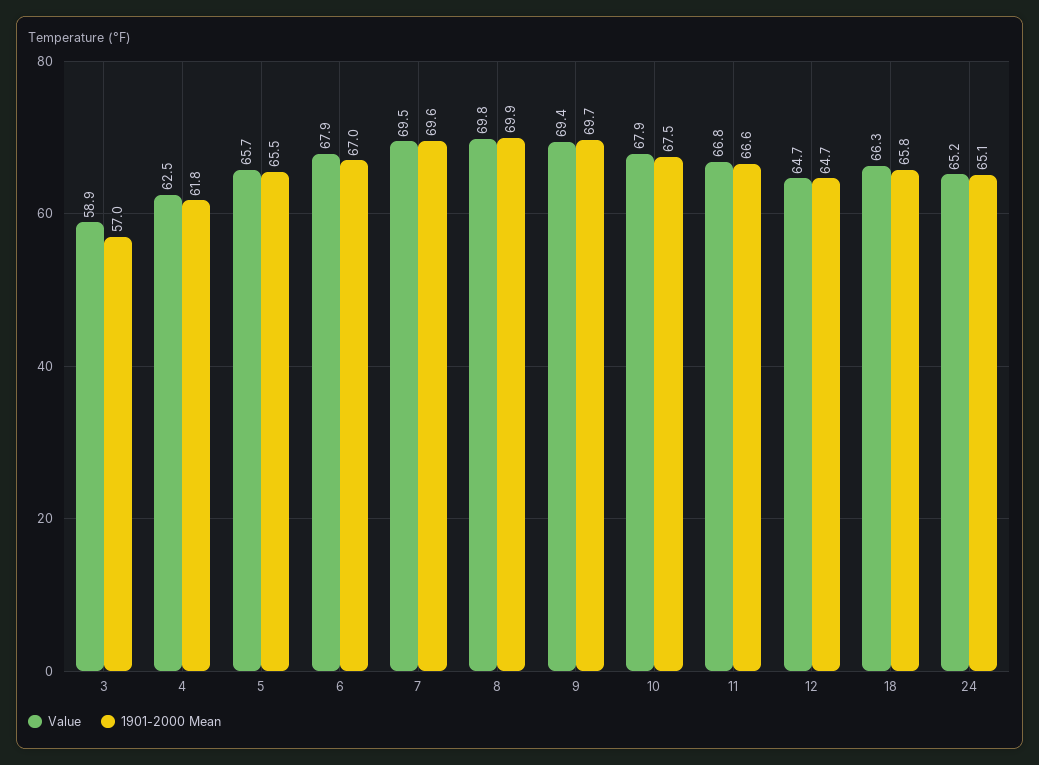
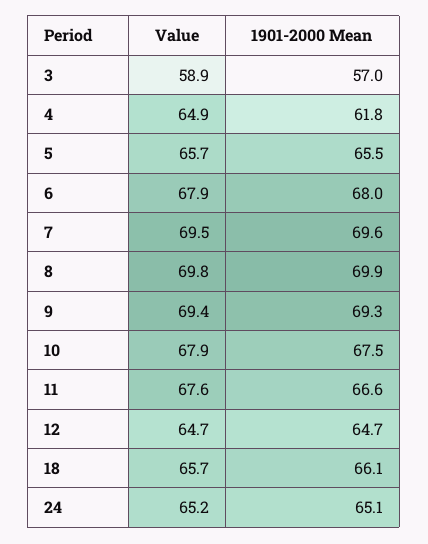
  {
    "Value": {
      "3": 58.9,
-     "4": 62.5,
+     "4": 64.9,
      "5": 65.7,
      "6": 67.9,
      "7": 69.5,
      "8": 69.8,
      "9": 69.4,
      "10": 67.9,
-     "11": 66.8,
+     "11": 67.6,
      "12": 64.7,
-     "18": 66.3,
+     "18": 65.7,
      "24": 65.2
    },
    "1901-2000 Mean": {
      "3": 57,
      "4": 61.8,
      "5": 65.5,
-     "6": 67,
+     "6": 68,
      "7": 69.6,
      "8": 69.9,
-     "9": 69.7,
+     "9": 69.3,
      "10": 67.5,
      "11": 66.6,
      "12": 64.7,
-     "18": 65.8,
+     "18": 66.1,
      "24": 65.1
    }
  }

